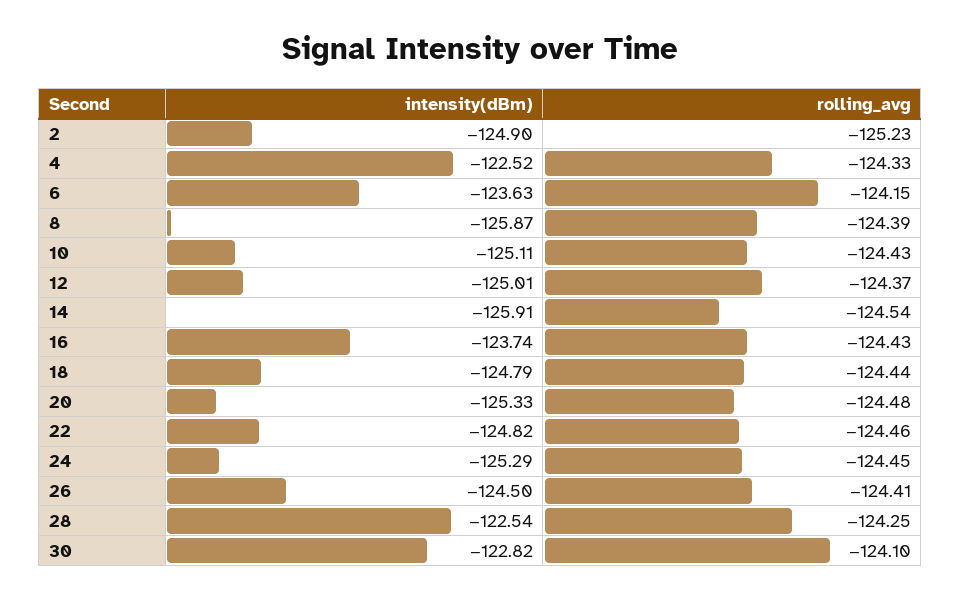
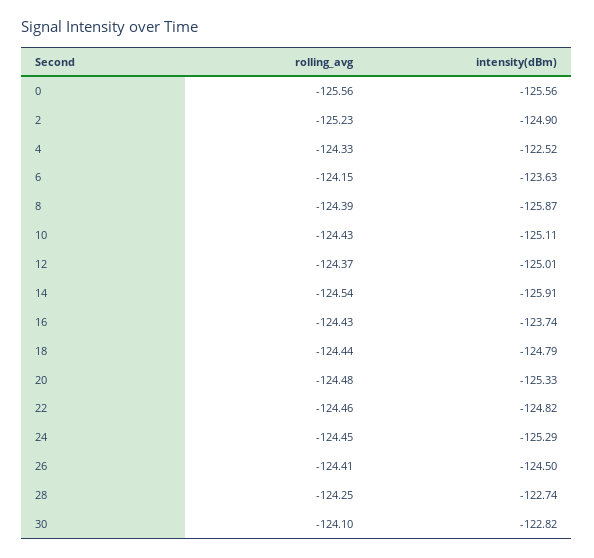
  {
    "intensity(dBm)": {
      "2": -124.9,
      "4": -122.52,
      "6": -123.63,
      "8": -125.87,
      "10": -125.11,
      "12": -125.01,
      "14": -125.91,
      "16": -123.74,
      "18": -124.79,
      "20": -125.33,
      "22": -124.82,
      "24": -125.29,
      "26": -124.5,
-     "28": -122.54,
+     "28": -122.74,
-     "30": -122.82
+     "30": -122.82,
+     "0": -125.56
    },
    "rolling_avg": {
      "2": -125.23,
      "4": -124.33,
      "6": -124.15,
      "8": -124.39,
      "10": -124.43,
      "12": -124.37,
      "14": -124.54,
      "16": -124.43,
      "18": -124.44,
      "20": -124.48,
      "22": -124.46,
      "24": -124.45,
      "26": -124.41,
      "28": -124.25,
-     "30": -124.1
+     "30": -124.1,
+     "0": -125.56
    }
  }

